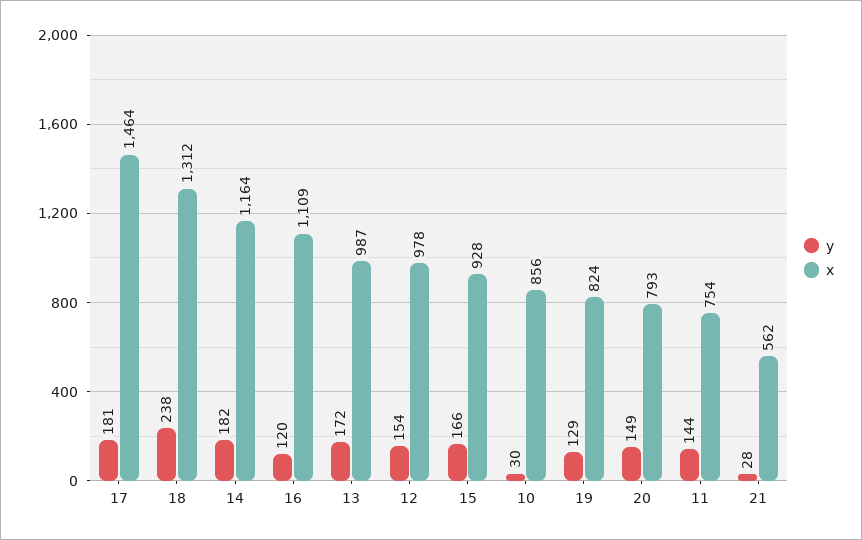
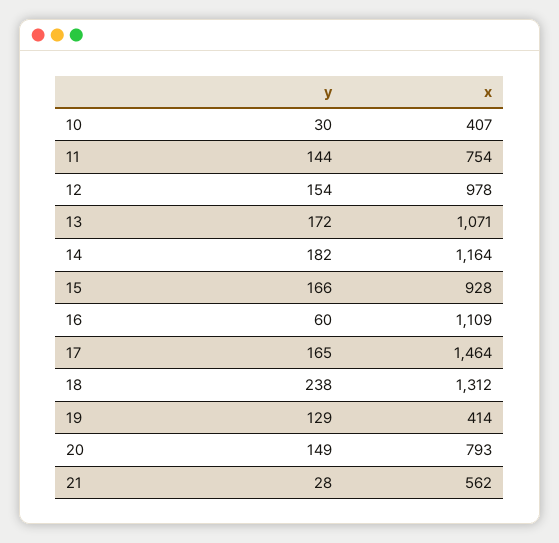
  {
    "y": {
-     "17": 181,
+     "17": 165,
      "18": 238,
      "14": 182,
-     "16": 120,
+     "16": 60,
      "13": 172,
      "12": 154,
      "15": 166,
      "10": 30,
      "19": 129,
      "20": 149,
      "11": 144,
      "21": 28
    },
    "x": {
      "17": 1464,
      "18": 1312,
      "14": 1164,
      "16": 1109,
-     "13": 987,
+     "13": 1071,
      "12": 978,
      "15": 928,
-     "10": 856,
+     "10": 407,
-     "19": 824,
+     "19": 414,
      "20": 793,
      "11": 754,
      "21": 562
    }
  }

